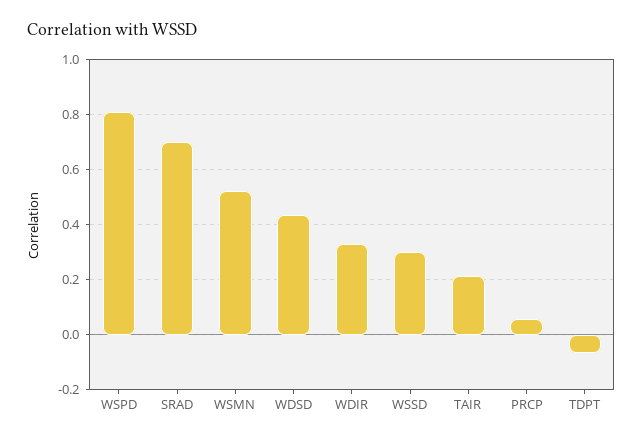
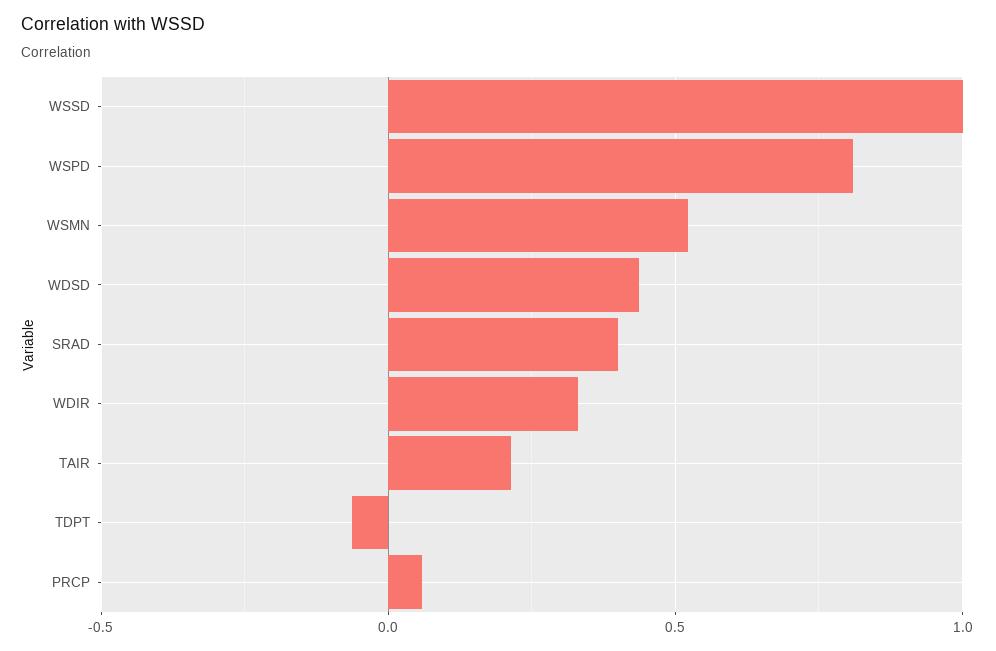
  {
    "WSPD": 0.8,
-   "SRAD": 0.7,
+   "SRAD": 0.4,
    "WSMN": 0.525,
    "WDSD": 0.425,
    "WDIR": 0.325,
-   "WSSD": 0.3,
+   "WSSD": 1,
    "TAIR": 0.225,
    "PRCP": 0.05,
    "TDPT": -0.075
  }

